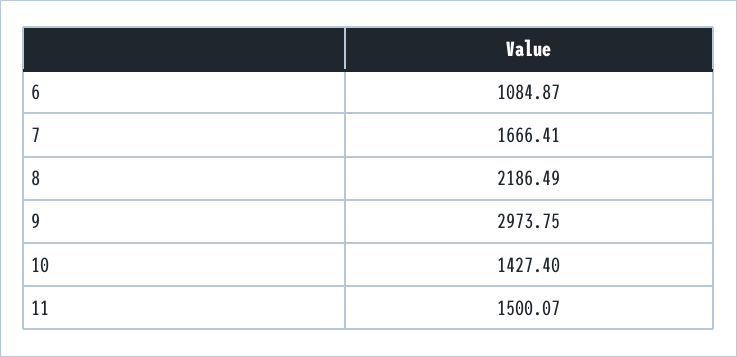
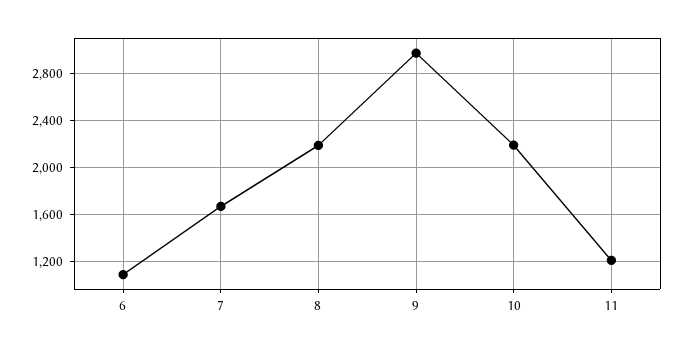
  {
    "6": 1084.87,
    "7": 1666.41,
    "8": 2186.49,
    "9": 2973.75,
-   "10": 1427.4,
+   "10": 2200,
-   "11": 1500.07
+   "11": 1200
  }

